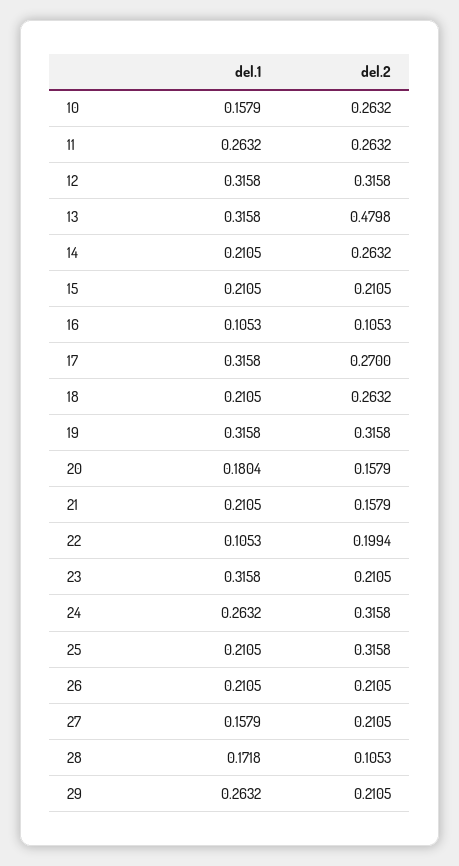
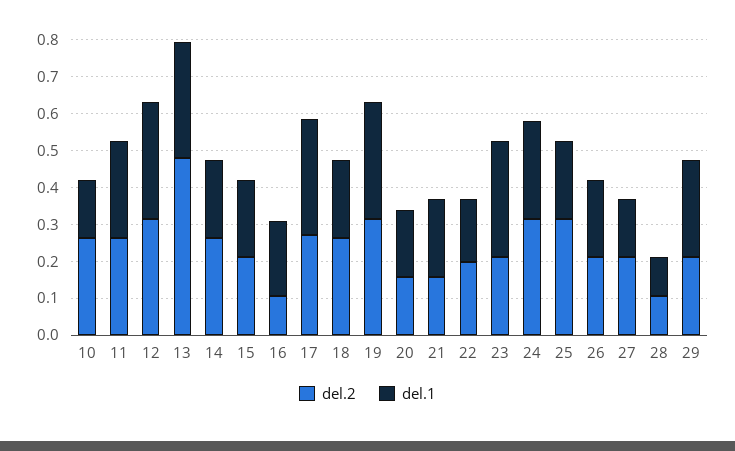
  {
    "del.1": {
      "10": 0.1579,
      "11": 0.2632,
      "12": 0.3158,
      "13": 0.3158,
      "14": 0.2105,
      "15": 0.2105,
-     "16": 0.1053,
+     "16": 0.2,
      "17": 0.3158,
      "18": 0.2105,
      "19": 0.3158,
      "20": 0.1804,
      "21": 0.2105,
-     "22": 0.1053,
+     "22": 0.175,
      "23": 0.3158,
      "24": 0.2632,
      "25": 0.2105,
      "26": 0.2105,
      "27": 0.1579,
-     "28": 0.1718,
+     "28": 0.1,
      "29": 0.2632
    },
    "del.2": {
      "10": 0.2632,
      "11": 0.2632,
      "12": 0.3158,
      "13": 0.4798,
      "14": 0.2632,
      "15": 0.2105,
      "16": 0.1053,
      "17": 0.27,
      "18": 0.2632,
      "19": 0.3158,
      "20": 0.1579,
      "21": 0.1579,
      "22": 0.1994,
      "23": 0.2105,
      "24": 0.3158,
      "25": 0.3158,
      "26": 0.2105,
      "27": 0.2105,
      "28": 0.1053,
      "29": 0.2105
    }
  }

